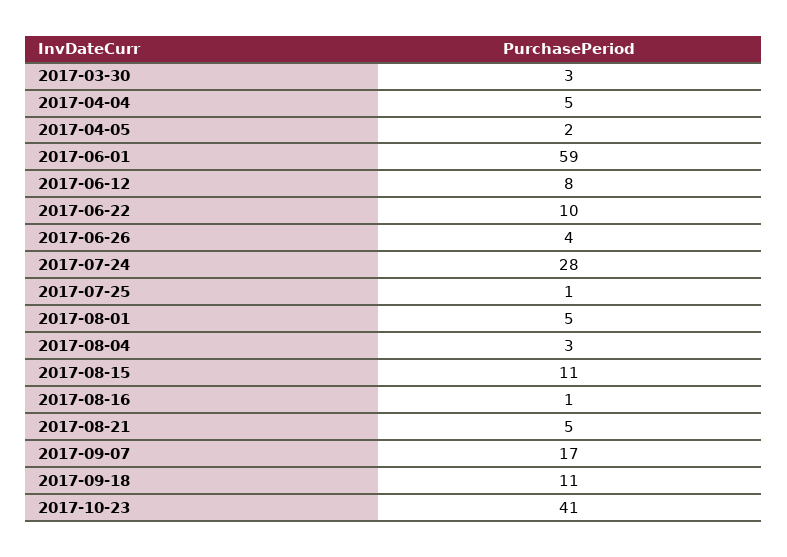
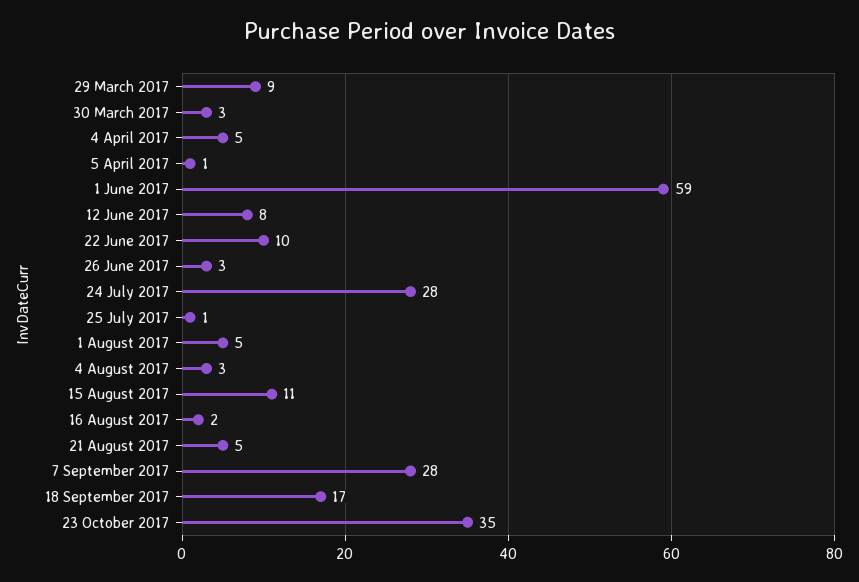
  {
    "2017-03-30": 3,
    "2017-04-04": 5,
-   "2017-04-05": 2,
+   "2017-04-05": 1,
    "2017-06-01": 59,
    "2017-06-12": 8,
    "2017-06-22": 10,
-   "2017-06-26": 4,
+   "2017-06-26": 3,
    "2017-07-24": 28,
    "2017-07-25": 1,
    "2017-08-01": 5,
    "2017-08-04": 3,
    "2017-08-15": 11,
-   "2017-08-16": 1,
+   "2017-08-16": 2,
    "2017-08-21": 5,
-   "2017-09-07": 17,
+   "2017-09-07": 28,
-   "2017-09-18": 11,
+   "2017-09-18": 17,
-   "2017-10-23": 41
+   "2017-10-23": 35,
+   "29 March 2017": 9
  }

